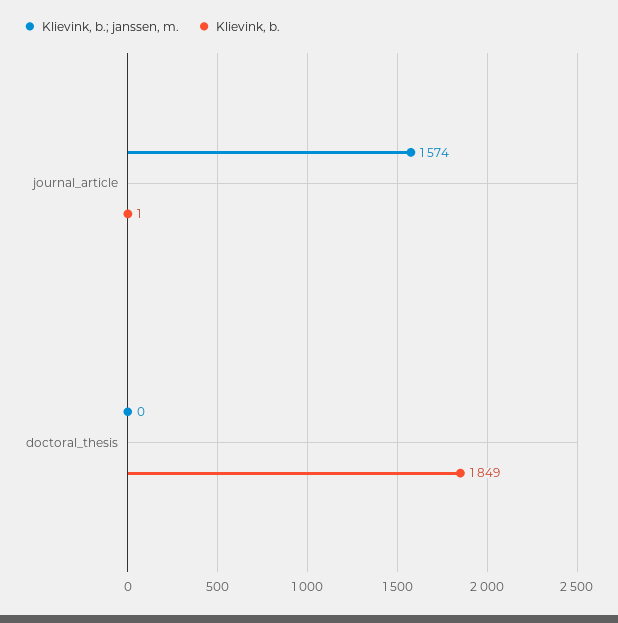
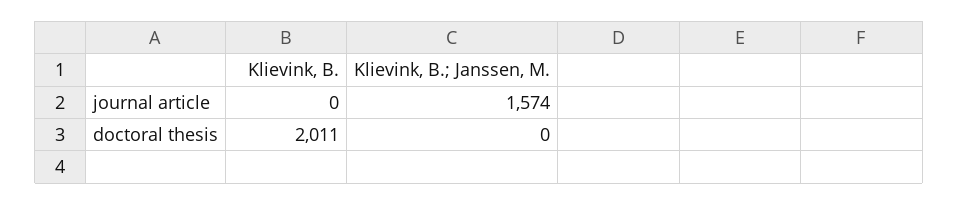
  {
    "Klievink, b.; janssen, m.": {
      "journal_article": 1574,
      "doctoral_thesis": 0
    },
    "Klievink, b.": {
-     "journal_article": 1,
+     "journal_article": 0,
-     "doctoral_thesis": 1849
+     "doctoral_thesis": 2011
    }
  }

